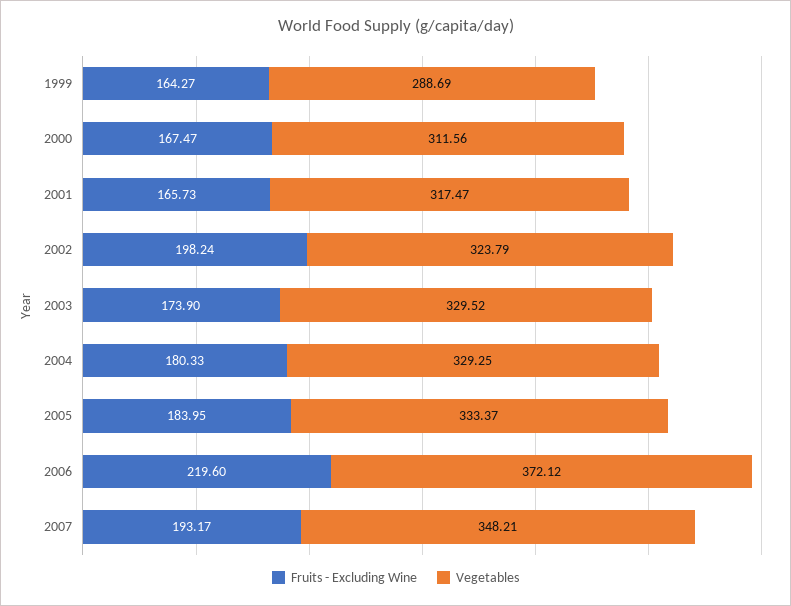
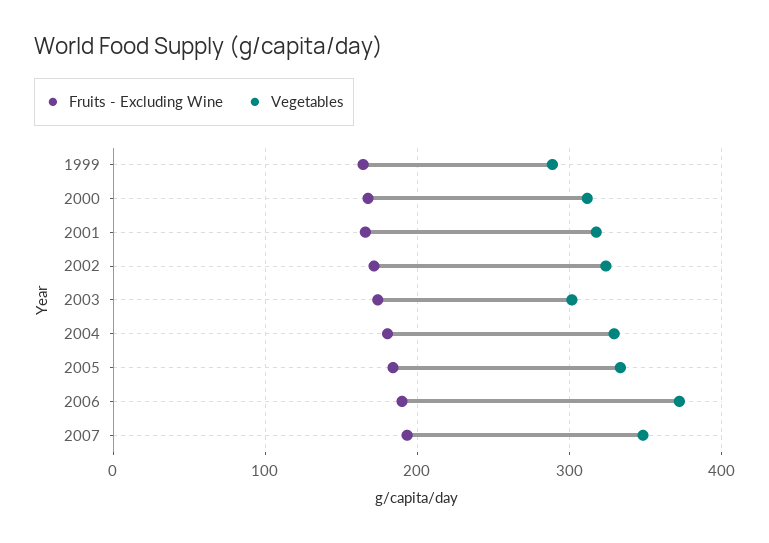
  {
    "Fruits - Excluding Wine": {
      "1999": 164.27,
      "2000": 167.47,
      "2001": 165.73,
-     "2002": 198.24,
+     "2002": 170,
      "2003": 173.9,
      "2004": 180.33,
      "2005": 183.95,
-     "2006": 219.6,
+     "2006": 190,
      "2007": 193.17
    },
    "Vegetables": {
      "1999": 288.69,
      "2000": 311.56,
      "2001": 317.47,
      "2002": 323.79,
-     "2003": 329.52,
+     "2003": 300,
      "2004": 329.25,
      "2005": 333.37,
      "2006": 372.12,
      "2007": 348.21
    }
  }

